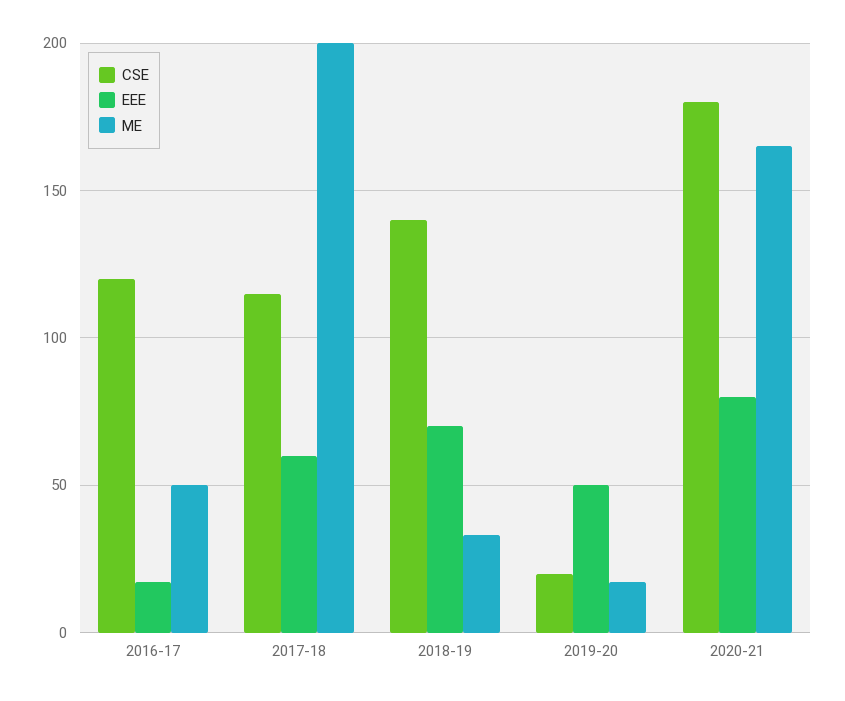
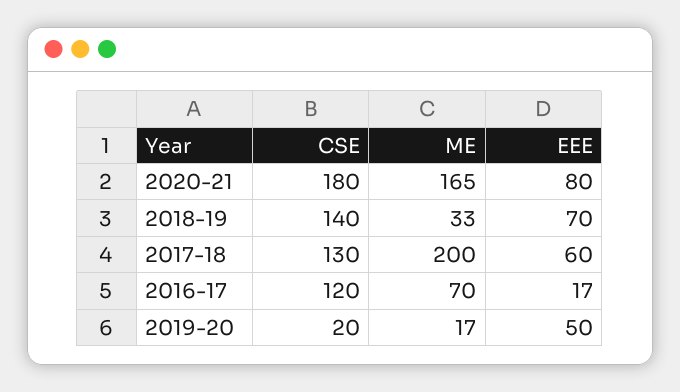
  {
    "CSE": {
      "2016-17": 120,
-     "2017-18": 115,
+     "2017-18": 130,
      "2018-19": 140,
      "2019-20": 20,
      "2020-21": 180
    },
    "EEE": {
      "2016-17": 17,
      "2017-18": 60,
      "2018-19": 70,
      "2019-20": 50,
      "2020-21": 80
    },
    "ME": {
-     "2016-17": 50,
+     "2016-17": 70,
      "2017-18": 200,
      "2018-19": 33,
      "2019-20": 17,
      "2020-21": 165
    }
  }

